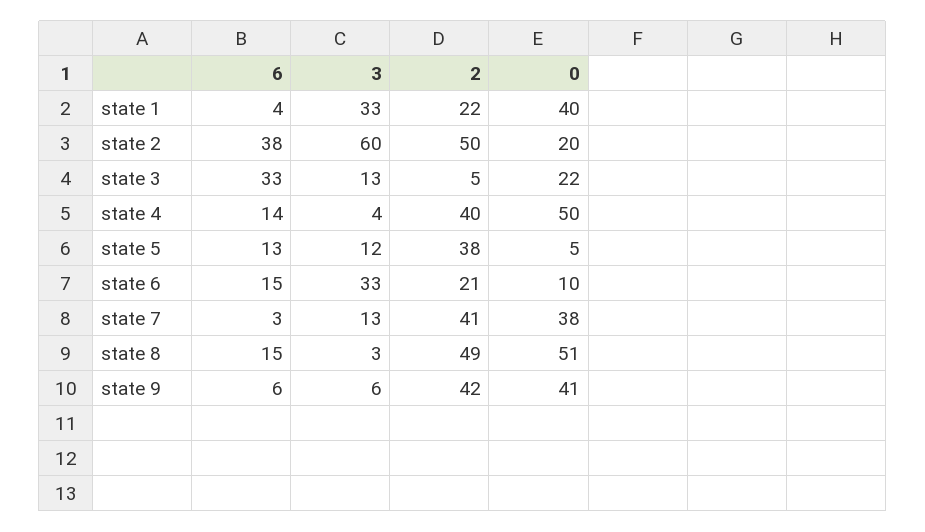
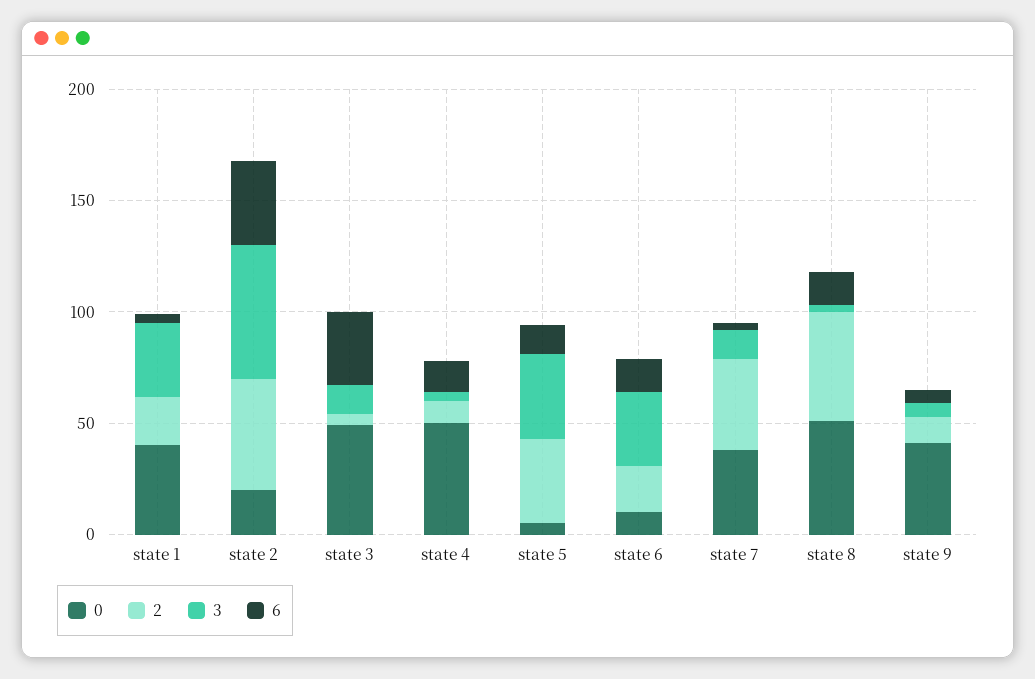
  {
    "6": {
      "state 1": 4,
      "state 2": 38,
      "state 3": 33,
      "state 4": 14,
      "state 5": 13,
      "state 6": 15,
      "state 7": 3,
      "state 8": 15,
      "state 9": 6
    },
    "3": {
      "state 1": 33,
      "state 2": 60,
      "state 3": 13,
      "state 4": 4,
-     "state 5": 12,
+     "state 5": 40,
      "state 6": 33,
      "state 7": 13,
      "state 8": 3,
      "state 9": 6
    },
    "2": {
      "state 1": 22,
      "state 2": 50,
      "state 3": 5,
-     "state 4": 40,
+     "state 4": 10,
      "state 5": 38,
      "state 6": 21,
      "state 7": 41,
      "state 8": 49,
-     "state 9": 42
+     "state 9": 10
    },
    "0": {
      "state 1": 40,
      "state 2": 20,
-     "state 3": 22,
+     "state 3": 50,
      "state 4": 50,
      "state 5": 5,
      "state 6": 10,
      "state 7": 38,
      "state 8": 51,
      "state 9": 41
    }
  }

